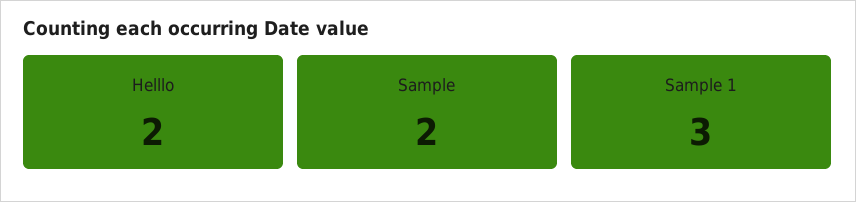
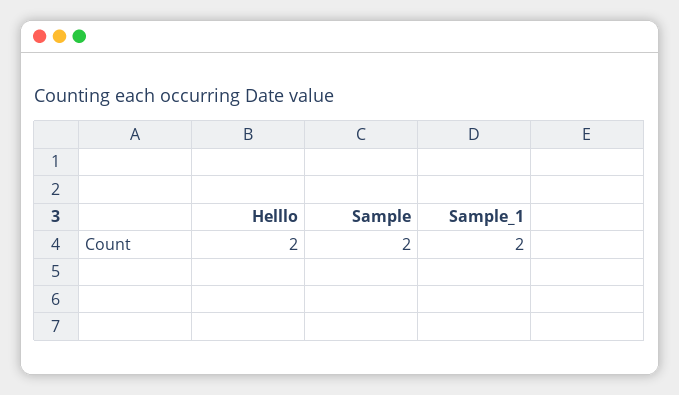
  {
    "Helllo": 2,
    "Sample": 2,
-   "Sample 1": 3
+   "Sample 1": 2
  }

